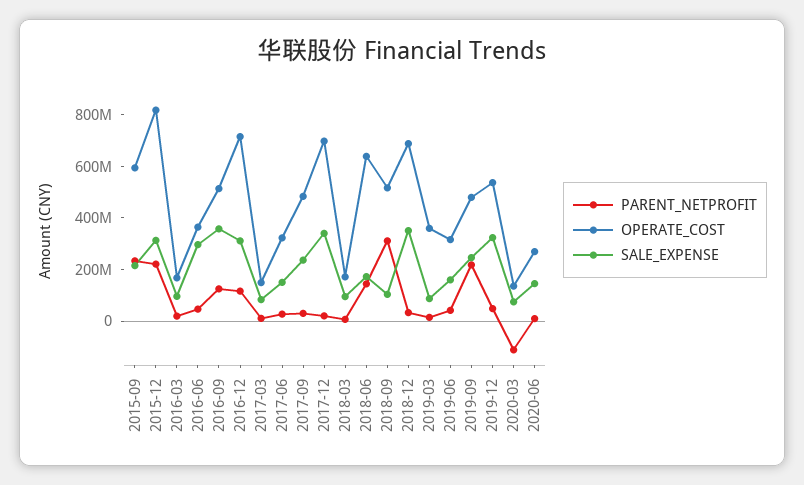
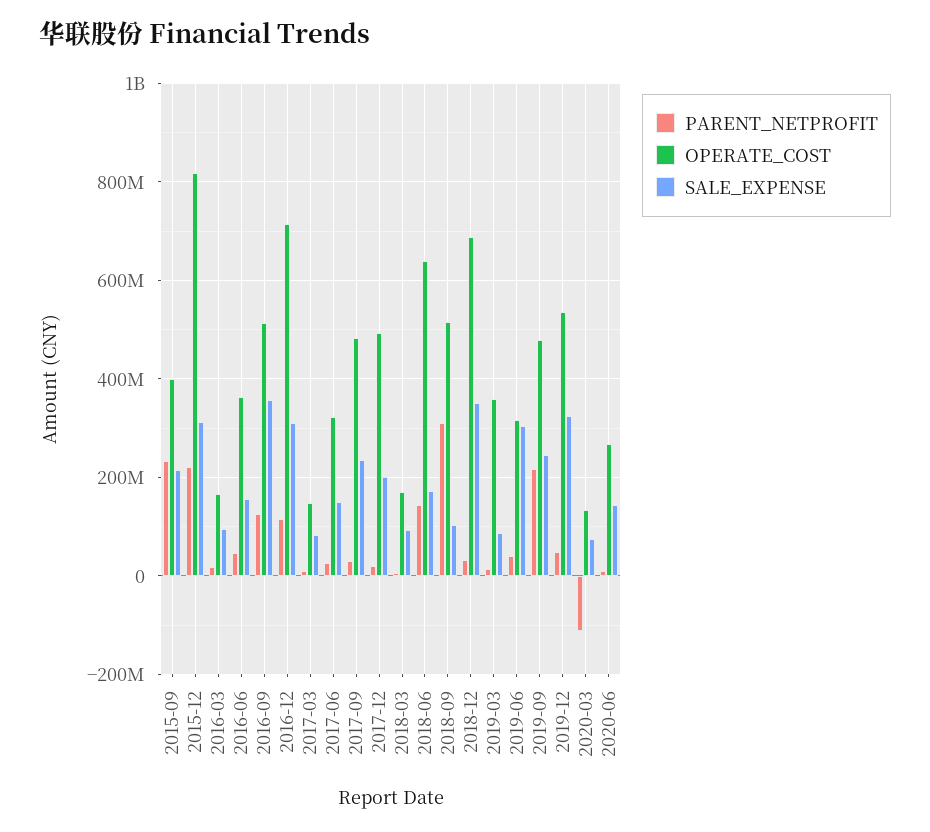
  {
    "PARENT_NETPROFIT": {
      "2015-09": 240000000,
      "2015-12": 220000000,
      "2016-03": 20000000,
      "2016-06": 40000000,
      "2016-09": 120000000,
      "2016-12": 120000000,
      "2017-03": 20000000,
      "2017-06": 20000000,
      "2017-09": 20000000,
      "2017-12": 20000000,
      "2018-03": 0,
      "2018-06": 140000000,
      "2018-09": 320000000,
      "2018-12": 40000000,
      "2019-03": 20000000,
      "2019-06": 40000000,
      "2019-09": 220000000,
      "2019-12": 40000000,
      "2020-03": -120000000,
      "2020-06": 0
    },
    "OPERATE_COST": {
-     "2015-09": 600000000,
+     "2015-09": 400000000,
      "2015-12": 820000000,
      "2016-03": 160000000,
      "2016-06": 360000000,
      "2016-09": 520000000,
      "2016-12": 720000000,
      "2017-03": 140000000,
      "2017-06": 320000000,
      "2017-09": 480000000,
-     "2017-12": 700000000,
+     "2017-12": 500000000,
      "2018-03": 180000000,
      "2018-06": 640000000,
      "2018-09": 520000000,
      "2018-12": 680000000,
      "2019-03": 360000000,
      "2019-06": 320000000,
      "2019-09": 480000000,
      "2019-12": 540000000,
      "2020-03": 140000000,
      "2020-06": 260000000
    },
    "SALE_EXPENSE": {
      "2015-09": 220000000,
      "2015-12": 320000000,
      "2016-03": 100000000,
-     "2016-06": 300000000,
+     "2016-06": 160000000,
      "2016-09": 360000000,
      "2016-12": 320000000,
      "2017-03": 80000000,
      "2017-06": 160000000,
      "2017-09": 240000000,
-     "2017-12": 350000000,
+     "2017-12": 200000000,
      "2018-03": 100000000,
      "2018-06": 180000000,
      "2018-09": 100000000,
      "2018-12": 360000000,
      "2019-03": 80000000,
-     "2019-06": 150000000,
+     "2019-06": 300000000,
      "2019-09": 240000000,
      "2019-12": 320000000,
      "2020-03": 80000000,
      "2020-06": 140000000
    }
  }

